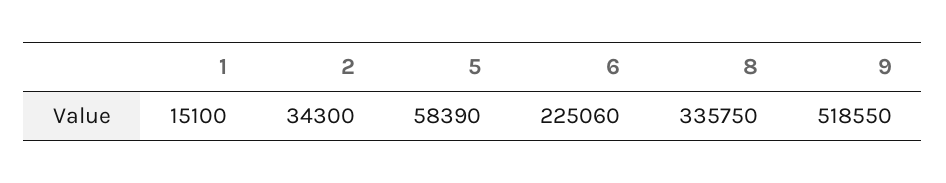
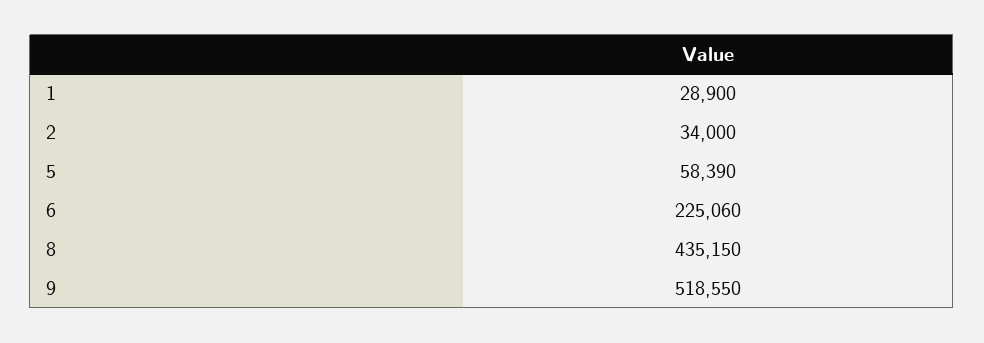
  {
-   "1": 15100,
+   "1": 28900,
-   "2": 34300,
+   "2": 34000,
    "5": 58390,
    "6": 225060,
-   "8": 335750,
+   "8": 435150,
    "9": 518550
  }

